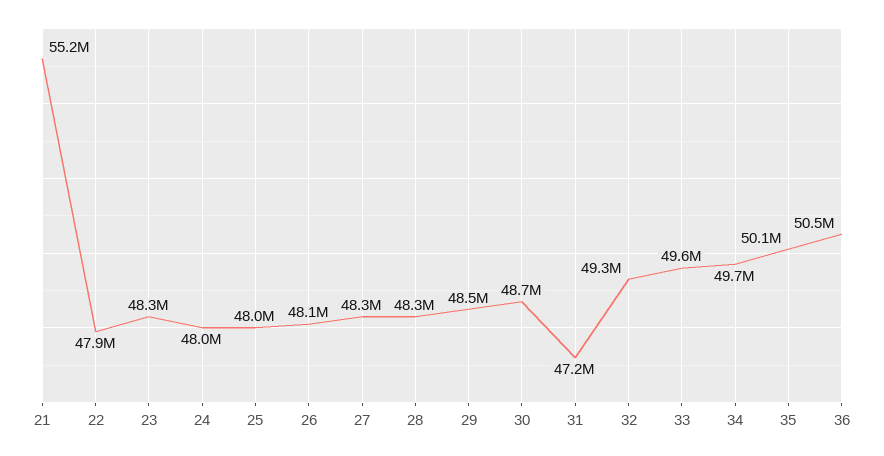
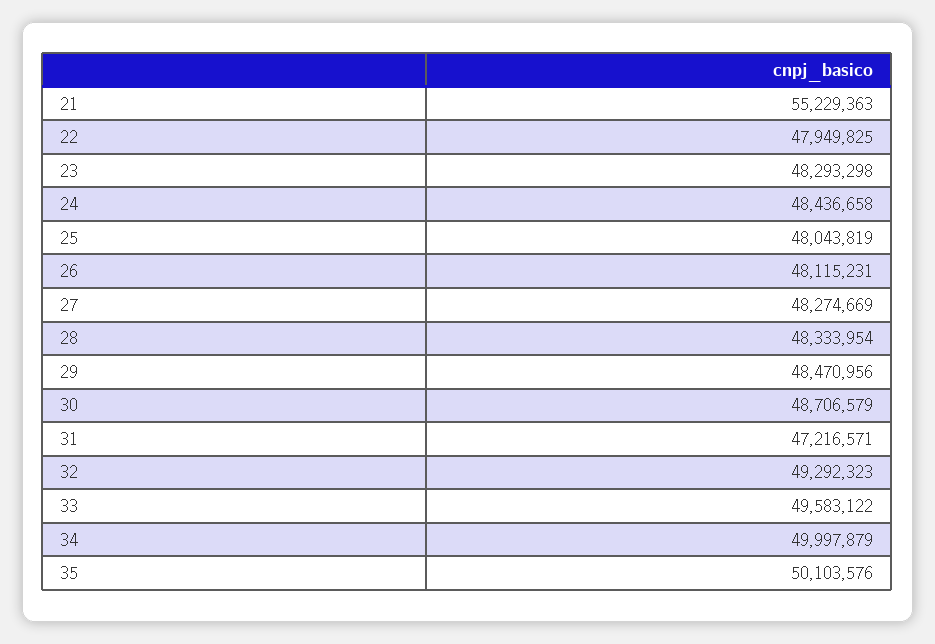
  {
    "21": 55229363,
    "22": 47949825,
    "23": 48293298,
-   "24": 48000000,
+   "24": 48436658,
    "25": 48043819,
    "26": 48115231,
    "27": 48274669,
    "28": 48333954,
    "29": 48470956,
    "30": 48706579,
    "31": 47216571,
    "32": 49292323,
    "33": 49583122,
-   "34": 49700000,
+   "34": 49997879,
-   "35": 50103576,
+   "35": 50103576
-   "36": 50500000
  }

